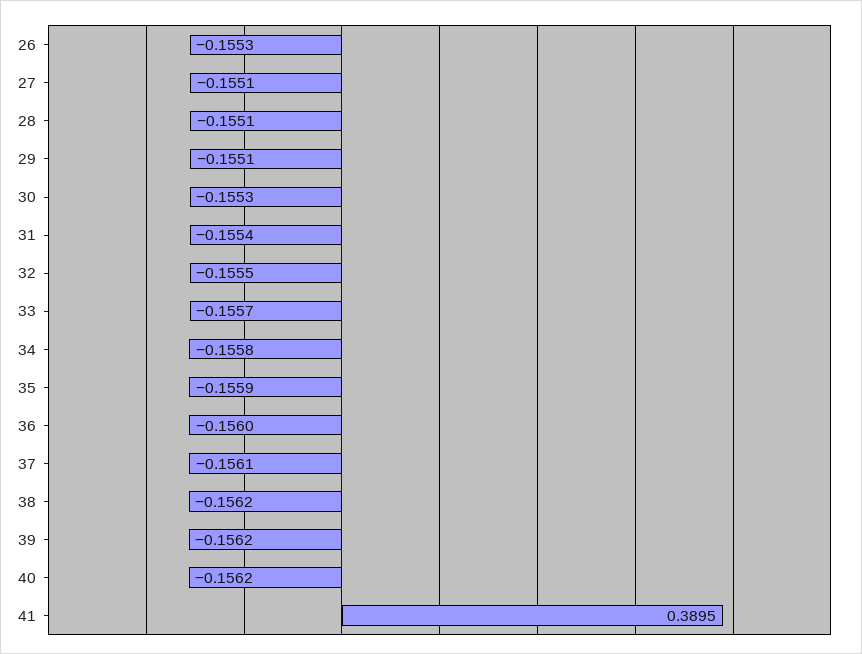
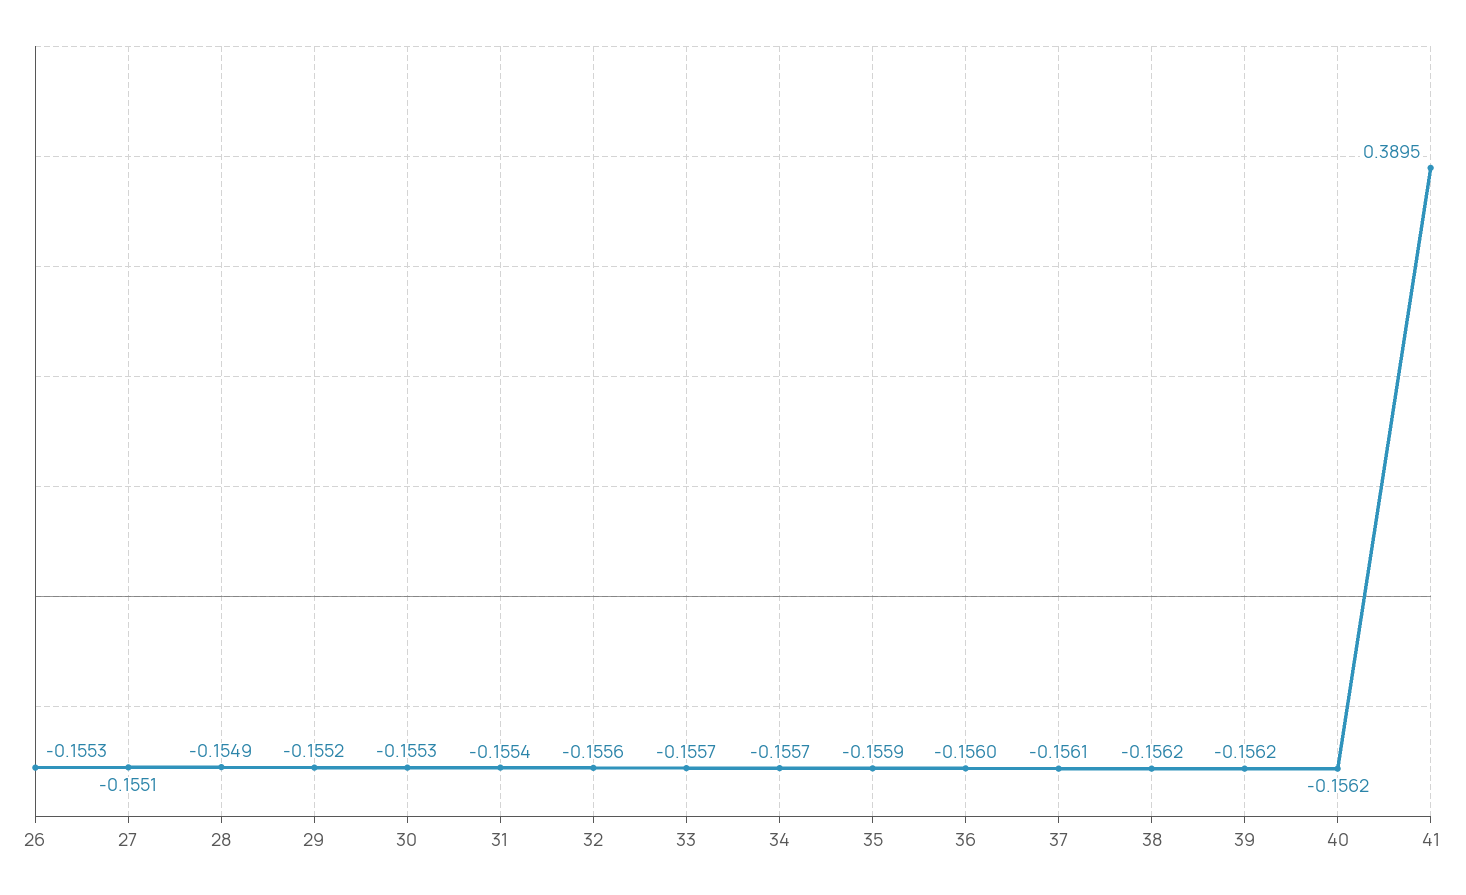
  {
    "26": -0.1553,
    "27": -0.1551,
-   "28": -0.1551,
+   "28": -0.1549,
-   "29": -0.1551,
+   "29": -0.1552,
    "30": -0.1553,
    "31": -0.1554,
-   "32": -0.1555,
+   "32": -0.1556,
    "33": -0.1557,
-   "34": -0.1558,
+   "34": -0.1557,
    "35": -0.1559,
    "36": -0.156,
    "37": -0.1561,
    "38": -0.1562,
    "39": -0.1562,
    "40": -0.1562,
    "41": 0.3895
  }

